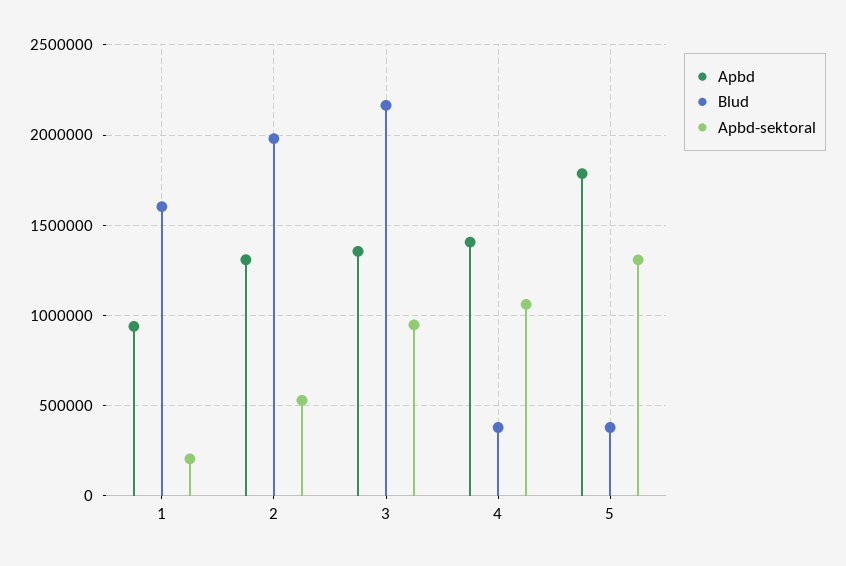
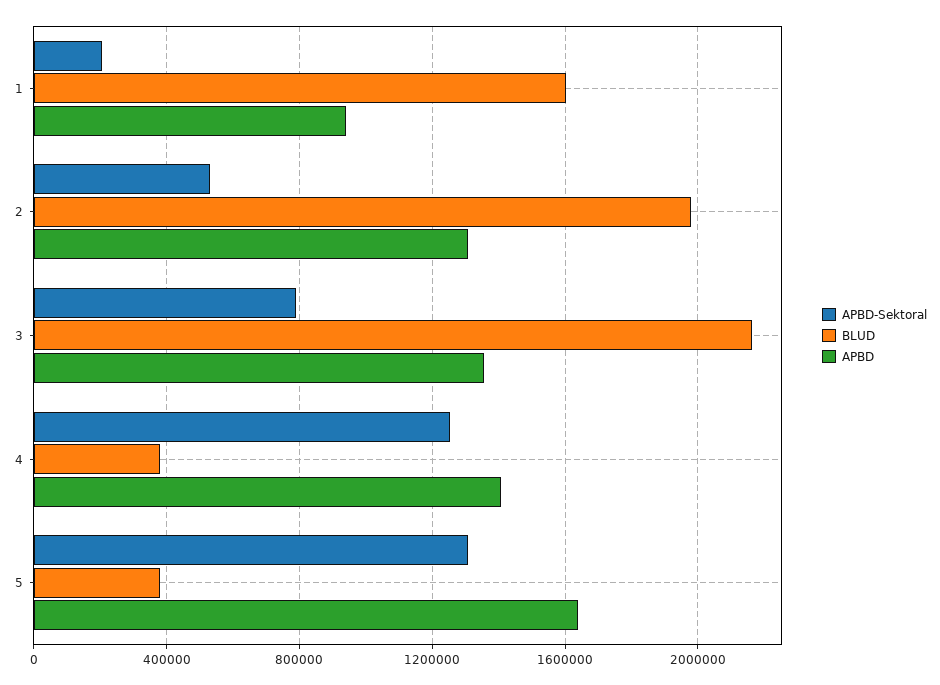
  {
    "Apbd": {
      "1": 950000,
      "2": 1300000,
      "3": 1350000,
      "4": 1400000,
-     "5": 1800000
+     "5": 1650000
    },
    "Blud": {
      "1": 1600000,
      "2": 2000000,
      "3": 2150000,
      "4": 400000,
      "5": 400000
    },
    "Apbd-sektoral": {
      "1": 200000,
      "2": 550000,
-     "3": 950000,
+     "3": 800000,
-     "4": 1050000,
+     "4": 1250000,
      "5": 1300000
    }
  }

